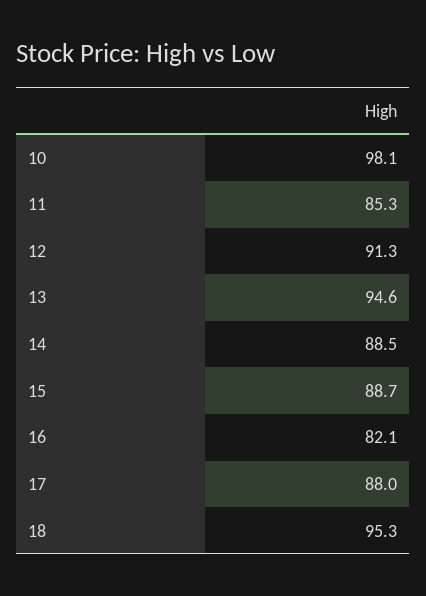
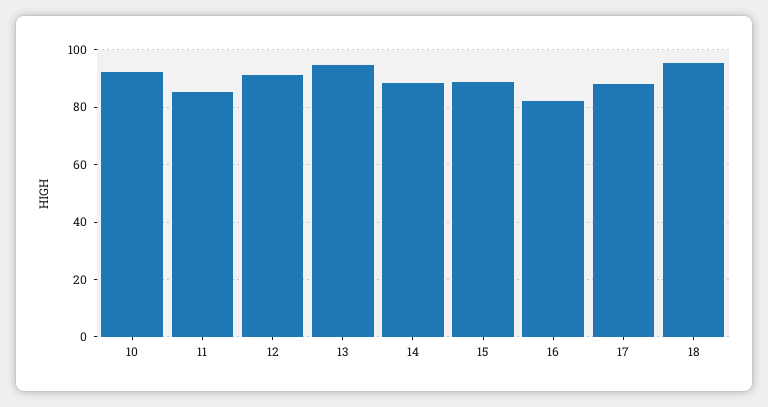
  {
-   "10": 98.1,
+   "10": 92.5,
    "11": 85.3,
    "12": 91.3,
    "13": 94.6,
    "14": 88.5,
    "15": 88.7,
    "16": 82.1,
    "17": 88,
    "18": 95.3
  }

